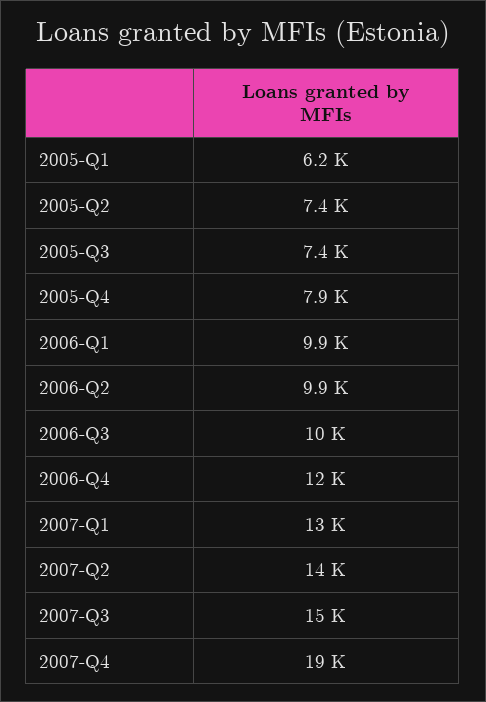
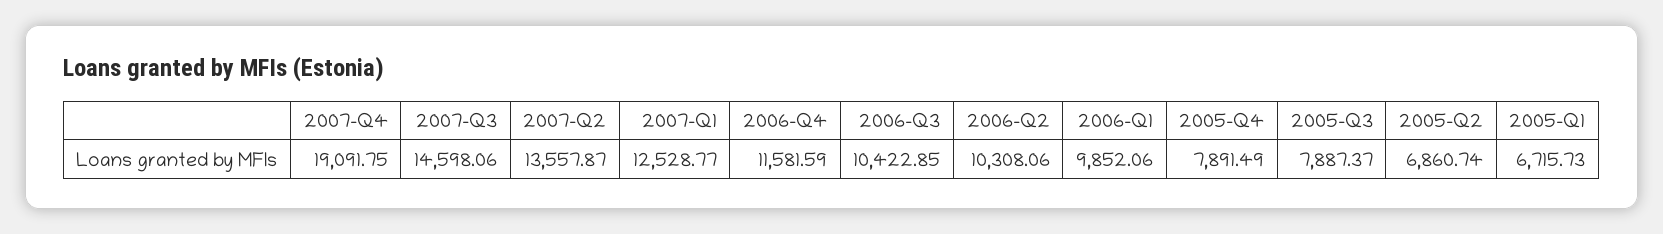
  {
-   "2005-Q1": 6200,
+   "2005-Q1": 6715.73,
-   "2005-Q2": 7400,
+   "2005-Q2": 6860.74,
-   "2005-Q3": 7400,
+   "2005-Q3": 7887.37,
    "2005-Q4": 7891.49,
    "2006-Q1": 9852.06,
-   "2006-Q2": 9900,
+   "2006-Q2": 10308.06,
    "2006-Q3": 10422.85,
    "2006-Q4": 11581.59,
    "2007-Q1": 12528.77,
    "2007-Q2": 13557.87,
    "2007-Q3": 14598.06,
    "2007-Q4": 19091.75
  }

